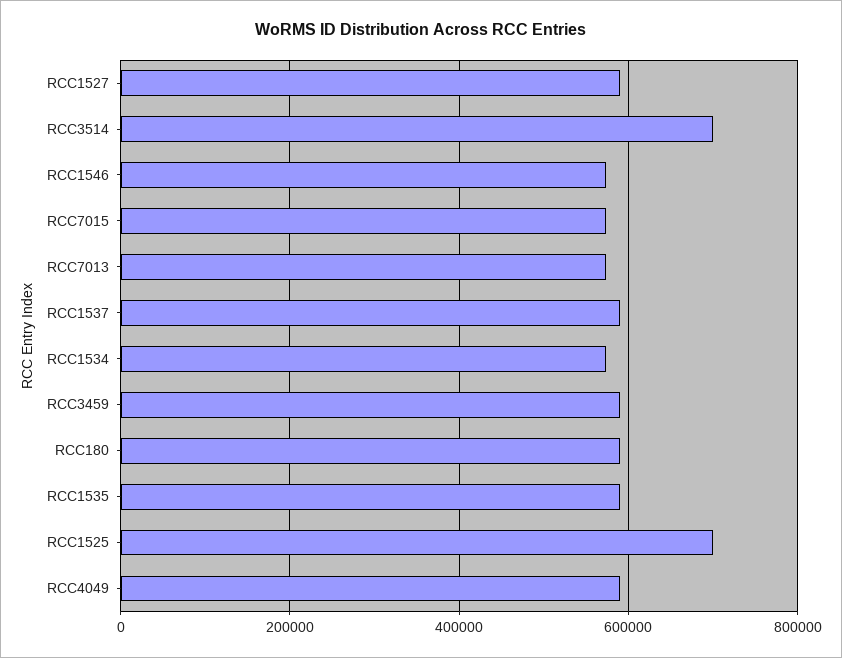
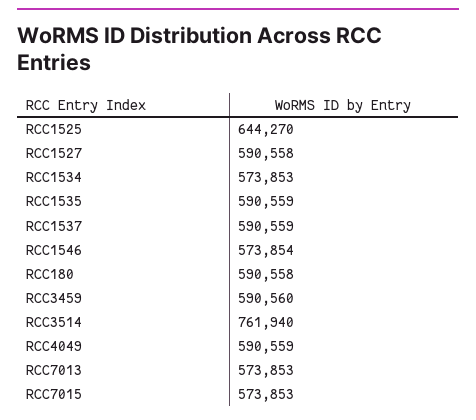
  {
    "RCC1527": 590558,
-   "RCC3514": 700000,
+   "RCC3514": 761940,
    "RCC1546": 573854,
    "RCC7015": 573853,
    "RCC7013": 573853,
    "RCC1537": 590559,
    "RCC1534": 573853,
    "RCC3459": 590560,
    "RCC180": 590558,
    "RCC1535": 590559,
-   "RCC1525": 700000,
+   "RCC1525": 644270,
    "RCC4049": 590559
  }

